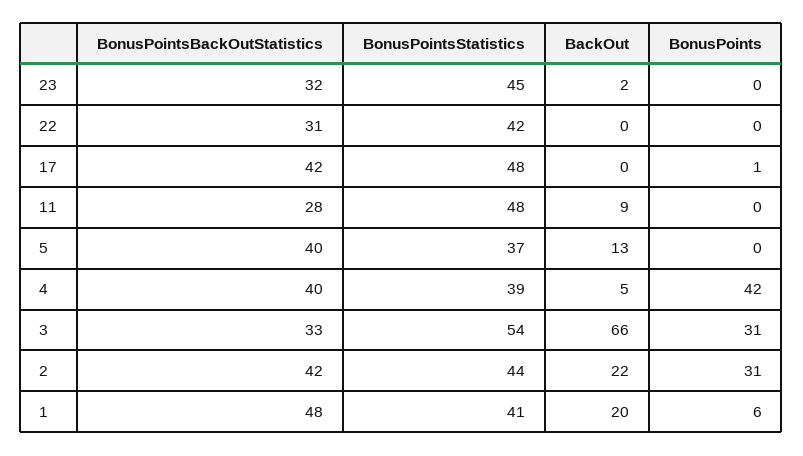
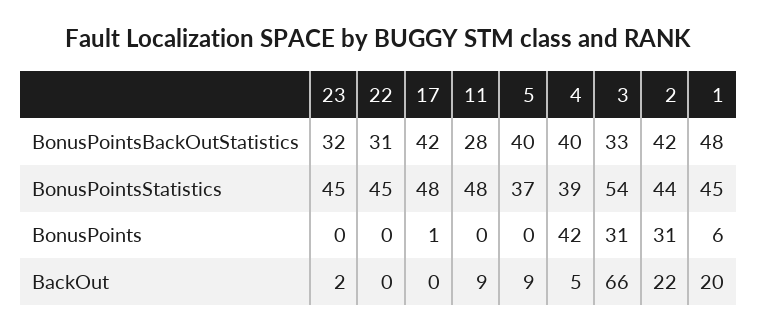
  {
    "BonusPointsBackOutStatistics": {
      "23": 32,
      "22": 31,
      "17": 42,
      "11": 28,
      "5": 40,
      "4": 40,
      "3": 33,
      "2": 42,
      "1": 48
    },
    "BonusPointsStatistics": {
      "23": 45,
-     "22": 42,
+     "22": 45,
      "17": 48,
      "11": 48,
      "5": 37,
      "4": 39,
      "3": 54,
      "2": 44,
-     "1": 41
+     "1": 45
    },
    "BackOut": {
      "23": 2,
      "22": 0,
      "17": 0,
      "11": 9,
-     "5": 13,
+     "5": 9,
      "4": 5,
      "3": 66,
      "2": 22,
      "1": 20
    },
    "BonusPoints": {
      "23": 0,
      "22": 0,
      "17": 1,
      "11": 0,
      "5": 0,
      "4": 42,
      "3": 31,
      "2": 31,
      "1": 6
    }
  }

